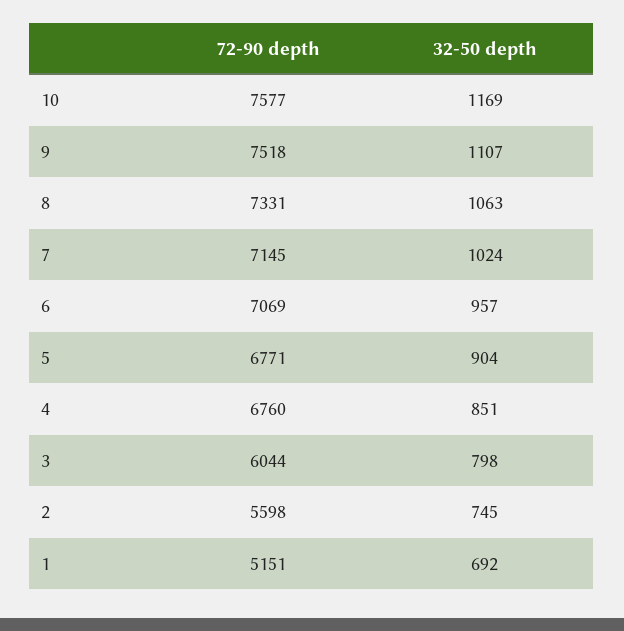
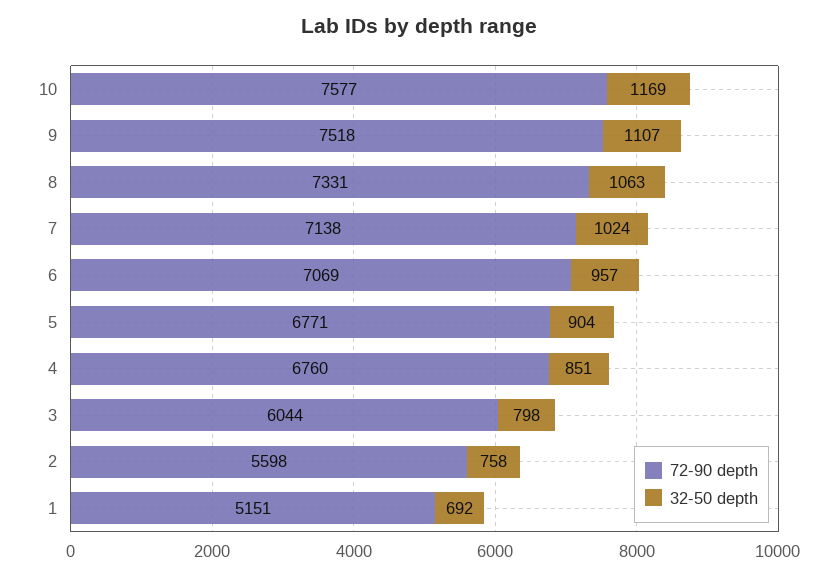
  {
    "72-90 depth": {
      "10": 7577,
      "9": 7518,
      "8": 7331,
-     "7": 7145,
+     "7": 7138,
      "6": 7069,
      "5": 6771,
      "4": 6760,
      "3": 6044,
      "2": 5598,
      "1": 5151
    },
    "32-50 depth": {
      "10": 1169,
      "9": 1107,
      "8": 1063,
      "7": 1024,
      "6": 957,
      "5": 904,
      "4": 851,
      "3": 798,
-     "2": 745,
+     "2": 758,
      "1": 692
    }
  }

